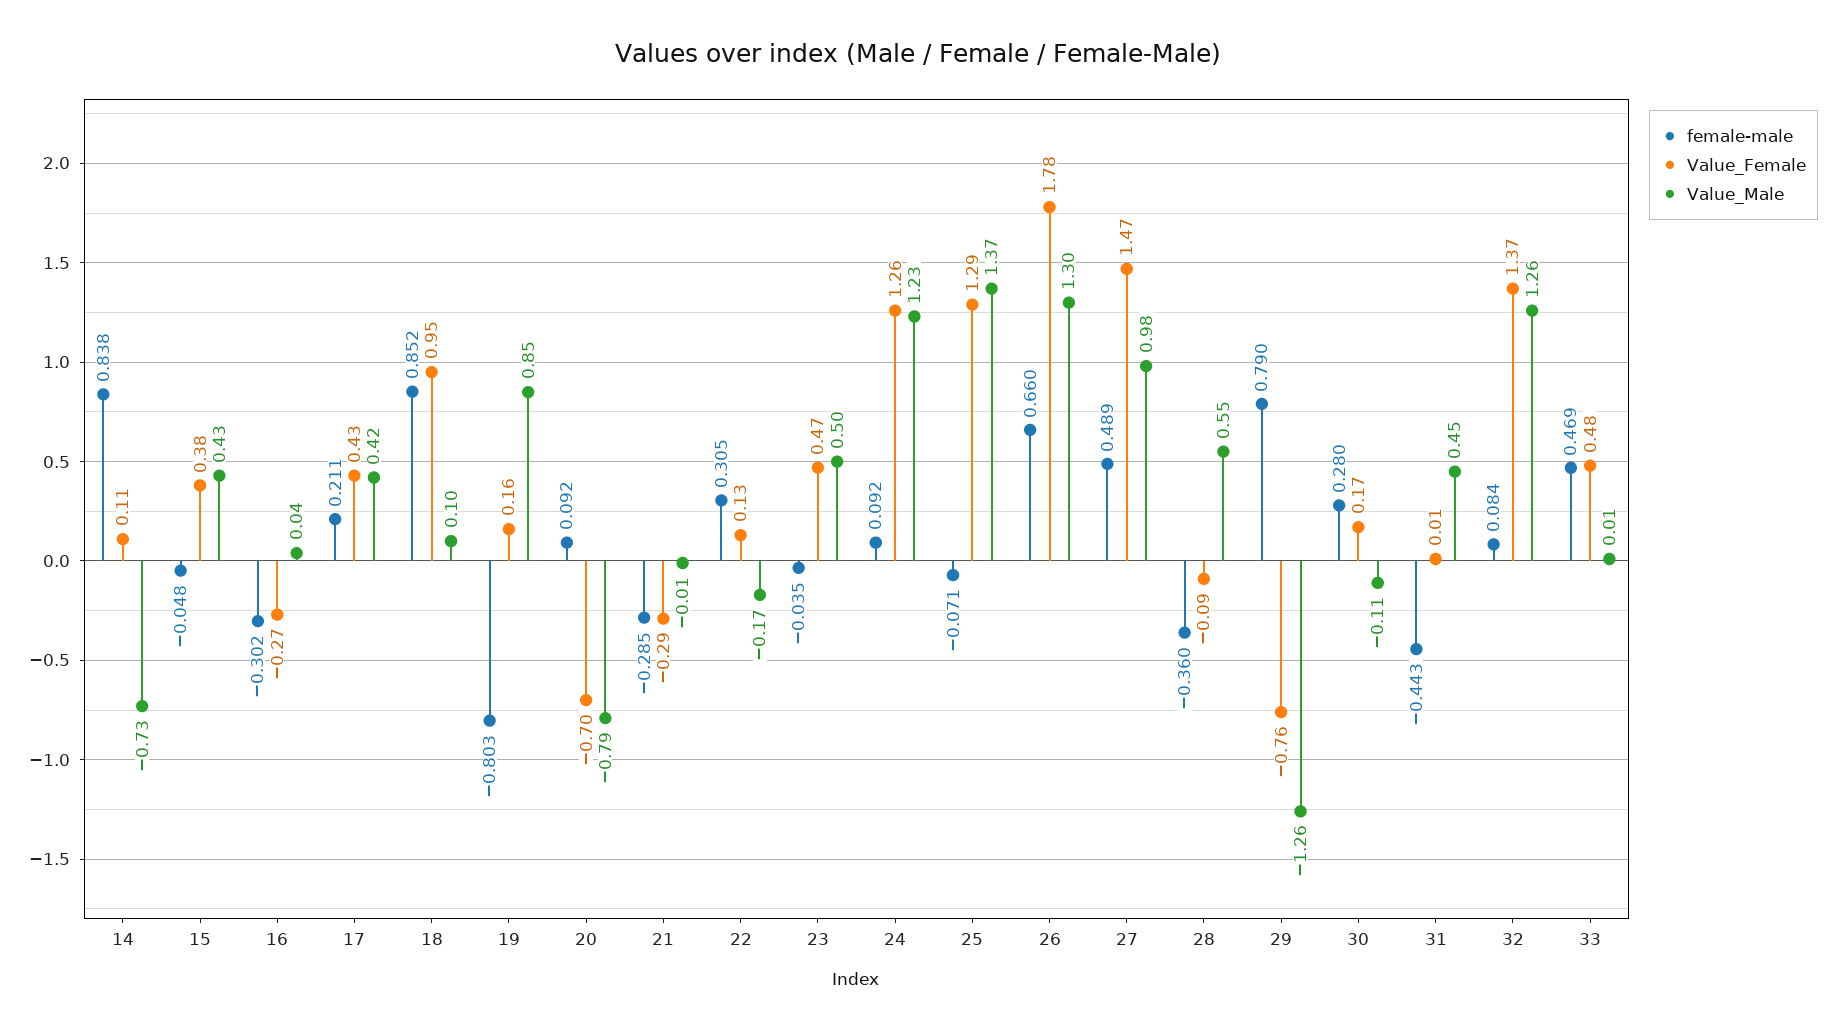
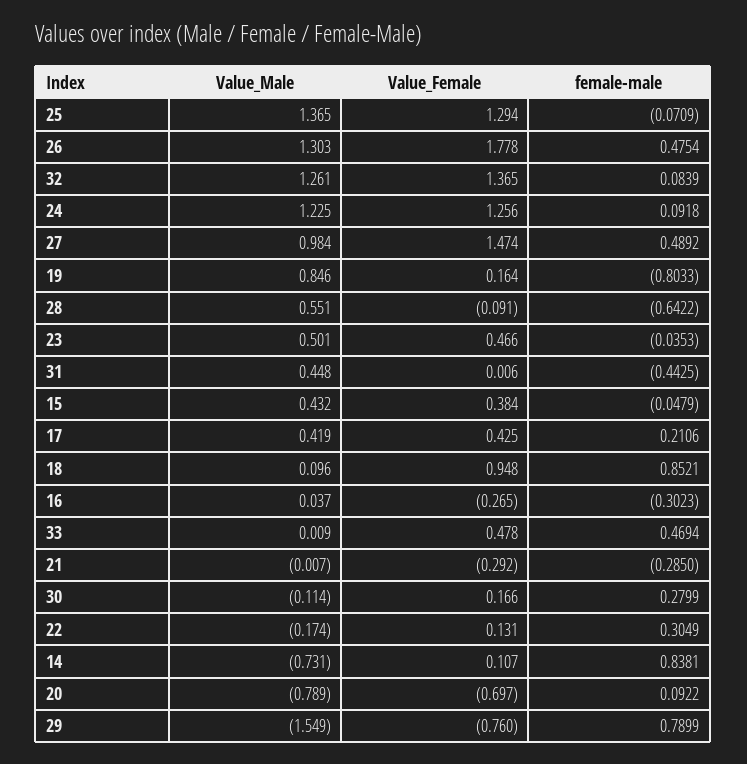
  {
    "female-male": {
      "14": 0.8381,
      "15": -0.0479,
      "16": -0.3023,
      "17": 0.2106,
      "18": 0.8521,
      "19": -0.8033,
      "20": 0.0922,
      "21": -0.285,
      "22": 0.3049,
      "23": -0.0353,
      "24": 0.0918,
      "25": -0.0709,
-     "26": 0.66,
+     "26": 0.4754,
      "27": 0.4892,
-     "28": -0.36,
+     "28": -0.6422,
      "29": 0.7899,
      "30": 0.2799,
      "31": -0.4425,
      "32": 0.0839,
      "33": 0.4694
    },
    "Value_Female": {
      "14": 0.107,
      "15": 0.384,
      "16": -0.265,
      "17": 0.425,
      "18": 0.948,
      "19": 0.164,
      "20": -0.697,
      "21": -0.292,
      "22": 0.131,
      "23": 0.466,
      "24": 1.256,
      "25": 1.294,
      "26": 1.778,
      "27": 1.474,
      "28": -0.091,
      "29": -0.76,
      "30": 0.166,
      "31": 0.006,
      "32": 1.365,
      "33": 0.478
    },
    "Value_Male": {
      "14": -0.731,
      "15": 0.432,
      "16": 0.037,
      "17": 0.419,
      "18": 0.096,
      "19": 0.846,
      "20": -0.789,
      "21": -0.007,
      "22": -0.174,
      "23": 0.501,
      "24": 1.225,
      "25": 1.365,
      "26": 1.303,
      "27": 0.984,
      "28": 0.551,
-     "29": -1.26,
+     "29": -1.549,
      "30": -0.114,
      "31": 0.448,
      "32": 1.261,
      "33": 0.009
    }
  }

